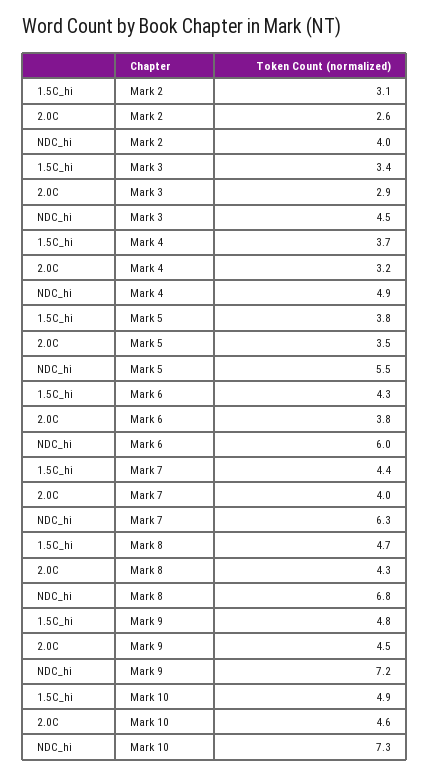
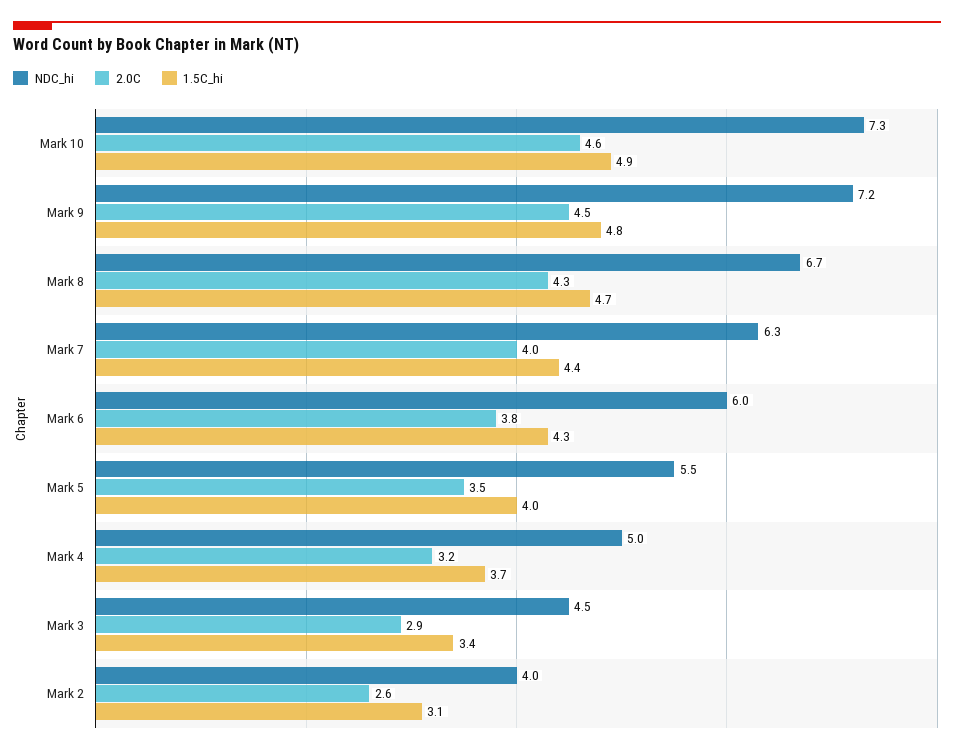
  {
    "1.5C_hi": {
      "Mark 2": 3.1,
      "Mark 3": 3.4,
      "Mark 4": 3.7,
-     "Mark 5": 3.8,
+     "Mark 5": 4,
      "Mark 6": 4.3,
      "Mark 7": 4.4,
      "Mark 8": 4.7,
      "Mark 9": 4.8,
      "Mark 10": 4.9
    },
    "2.0C": {
      "Mark 2": 2.6,
      "Mark 3": 2.9,
      "Mark 4": 3.2,
      "Mark 5": 3.5,
      "Mark 6": 3.8,
      "Mark 7": 4,
      "Mark 8": 4.3,
      "Mark 9": 4.5,
      "Mark 10": 4.6
    },
    "NDC_hi": {
      "Mark 2": 4,
      "Mark 3": 4.5,
-     "Mark 4": 4.9,
+     "Mark 4": 5,
      "Mark 5": 5.5,
      "Mark 6": 6,
      "Mark 7": 6.3,
-     "Mark 8": 6.8,
+     "Mark 8": 6.7,
      "Mark 9": 7.2,
      "Mark 10": 7.3
    }
  }

